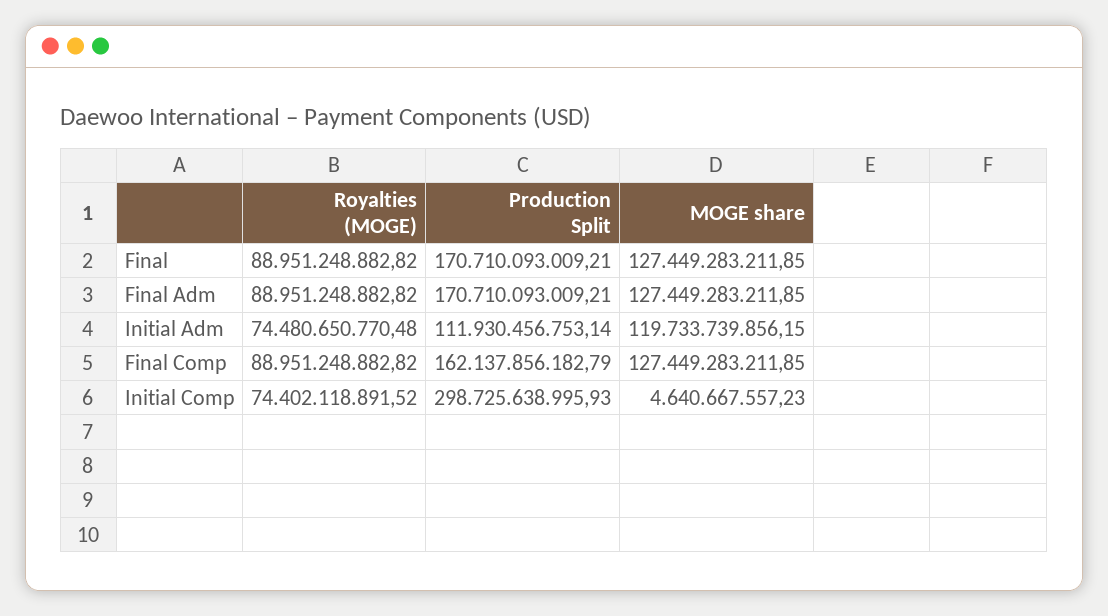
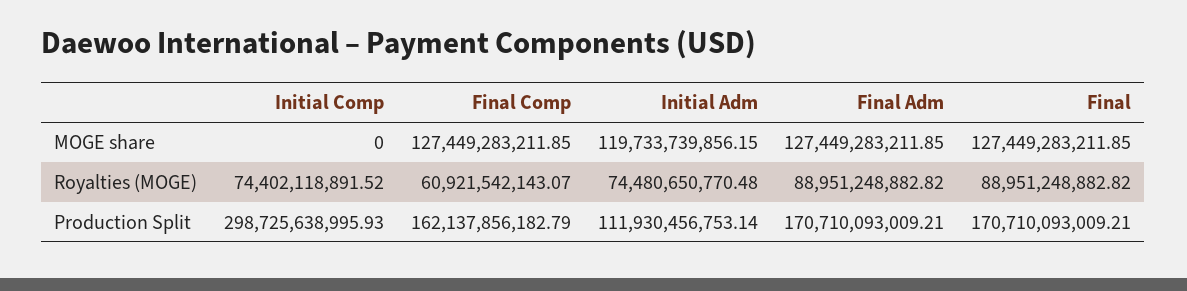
  {
    "Royalties (MOGE)": {
      "Final": 88951248882.82,
      "Final Adm": 88951248882.82,
      "Initial Adm": 74480650770.48,
-     "Final Comp": 88951248882.82,
+     "Final Comp": 60921542143.07,
      "Initial Comp": 74402118891.52
    },
    "Production Split": {
      "Final": 170710093009.21,
      "Final Adm": 170710093009.21,
      "Initial Adm": 111930456753.14,
      "Final Comp": 162137856182.79,
      "Initial Comp": 298725638995.93
    },
    "MOGE share": {
      "Final": 127449283211.85,
      "Final Adm": 127449283211.85,
      "Initial Adm": 119733739856.15,
      "Final Comp": 127449283211.85,
-     "Initial Comp": 4640667557.23
+     "Initial Comp": 0
    }
  }

